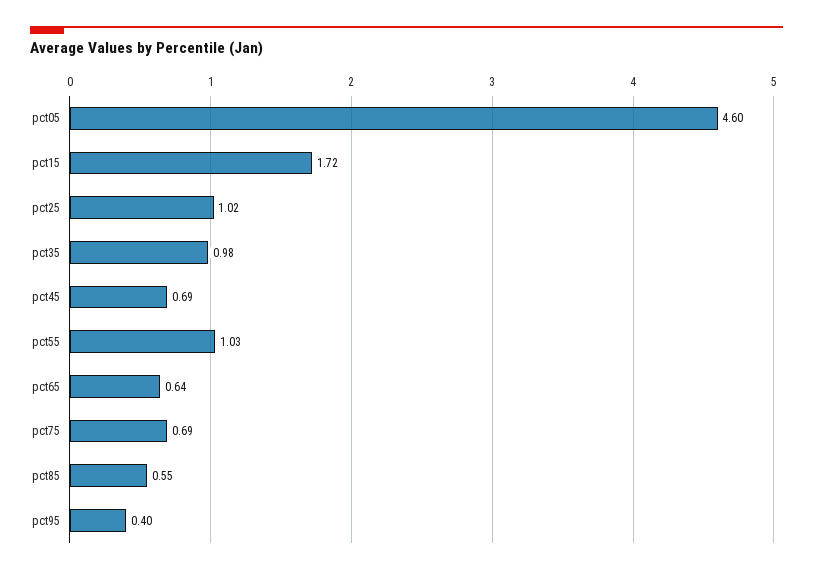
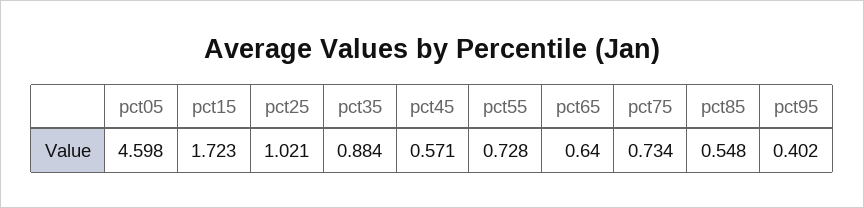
  {
    "pct05": 4.598,
    "pct15": 1.723,
    "pct25": 1.021,
-   "pct35": 0.98,
+   "pct35": 0.884,
-   "pct45": 0.69,
+   "pct45": 0.571,
-   "pct55": 1.03,
+   "pct55": 0.728,
    "pct65": 0.64,
-   "pct75": 0.69,
+   "pct75": 0.734,
    "pct85": 0.548,
    "pct95": 0.402
  }

